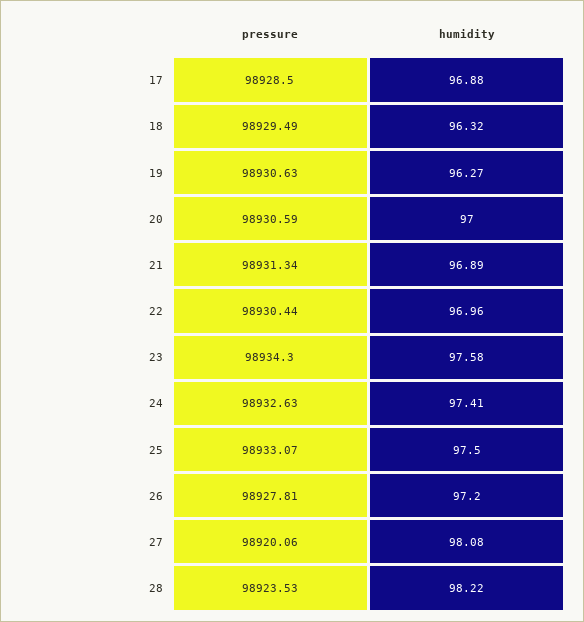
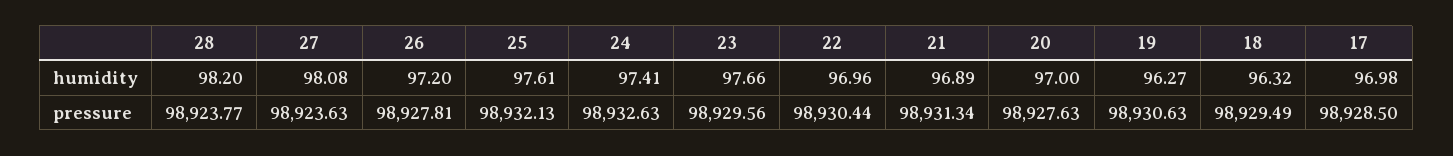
  {
    "pressure": {
      "17": 98928.5,
      "18": 98929.49,
      "19": 98930.63,
-     "20": 98930.59,
+     "20": 98927.63,
      "21": 98931.34,
      "22": 98930.44,
-     "23": 98934.3,
+     "23": 98929.56,
      "24": 98932.63,
-     "25": 98933.07,
+     "25": 98932.13,
      "26": 98927.81,
-     "27": 98920.06,
+     "27": 98923.63,
-     "28": 98923.53
+     "28": 98923.77
    },
    "humidity": {
-     "17": 96.88,
+     "17": 96.98,
      "18": 96.32,
      "19": 96.27,
      "20": 97,
      "21": 96.89,
      "22": 96.96,
-     "23": 97.58,
+     "23": 97.66,
      "24": 97.41,
-     "25": 97.5,
+     "25": 97.61,
      "26": 97.2,
      "27": 98.08,
-     "28": 98.22
+     "28": 98.2
    }
  }

